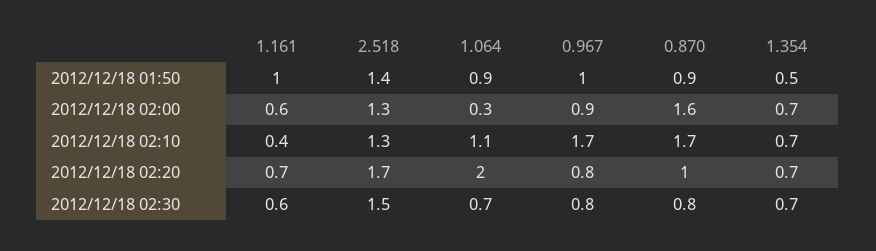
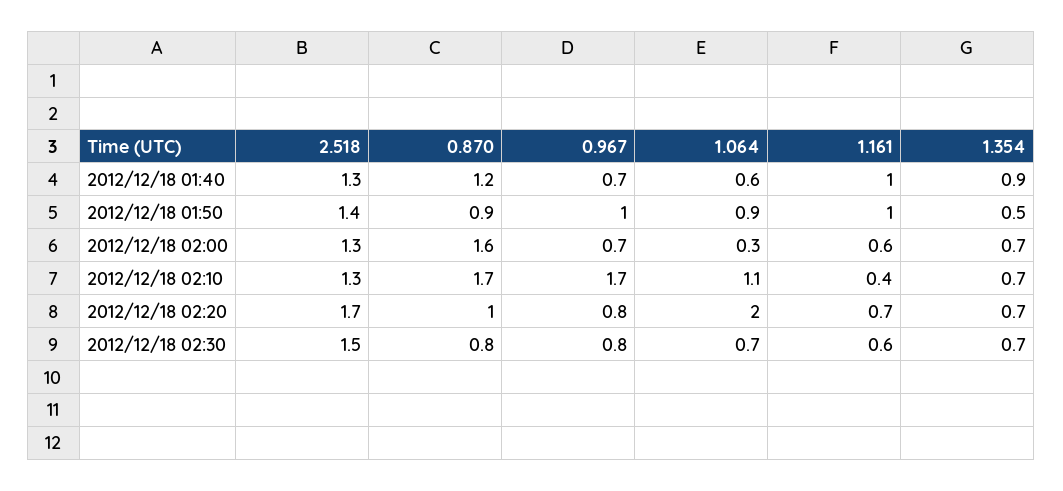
  {
    "1.161": {
      "2012/12/18 01:50": 1,
      "2012/12/18 02:00": 0.6,
      "2012/12/18 02:10": 0.4,
      "2012/12/18 02:20": 0.7,
-     "2012/12/18 02:30": 0.6
+     "2012/12/18 02:30": 0.6,
+     "2012/12/18 01:40": 1
    },
    "2.518": {
      "2012/12/18 01:50": 1.4,
      "2012/12/18 02:00": 1.3,
      "2012/12/18 02:10": 1.3,
      "2012/12/18 02:20": 1.7,
-     "2012/12/18 02:30": 1.5
+     "2012/12/18 02:30": 1.5,
+     "2012/12/18 01:40": 1.3
    },
    "1.064": {
      "2012/12/18 01:50": 0.9,
      "2012/12/18 02:00": 0.3,
      "2012/12/18 02:10": 1.1,
      "2012/12/18 02:20": 2,
-     "2012/12/18 02:30": 0.7
+     "2012/12/18 02:30": 0.7,
+     "2012/12/18 01:40": 0.6
    },
    "0.967": {
      "2012/12/18 01:50": 1,
-     "2012/12/18 02:00": 0.9,
+     "2012/12/18 02:00": 0.7,
      "2012/12/18 02:10": 1.7,
      "2012/12/18 02:20": 0.8,
-     "2012/12/18 02:30": 0.8
+     "2012/12/18 02:30": 0.8,
+     "2012/12/18 01:40": 0.7
    },
    "0.870": {
      "2012/12/18 01:50": 0.9,
      "2012/12/18 02:00": 1.6,
      "2012/12/18 02:10": 1.7,
      "2012/12/18 02:20": 1,
-     "2012/12/18 02:30": 0.8
+     "2012/12/18 02:30": 0.8,
+     "2012/12/18 01:40": 1.2
    },
    "1.354": {
      "2012/12/18 01:50": 0.5,
      "2012/12/18 02:00": 0.7,
      "2012/12/18 02:10": 0.7,
      "2012/12/18 02:20": 0.7,
-     "2012/12/18 02:30": 0.7
+     "2012/12/18 02:30": 0.7,
+     "2012/12/18 01:40": 0.9
    }
  }

